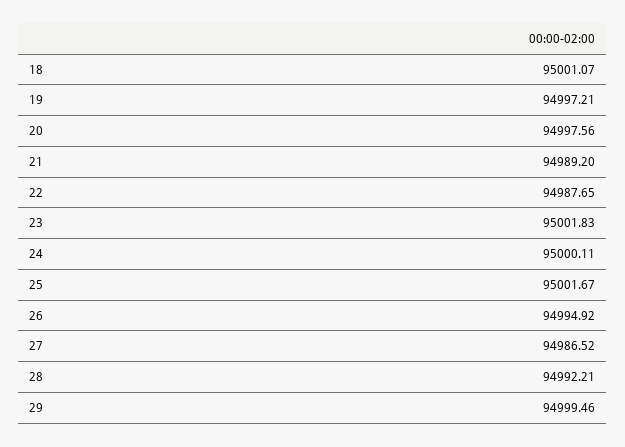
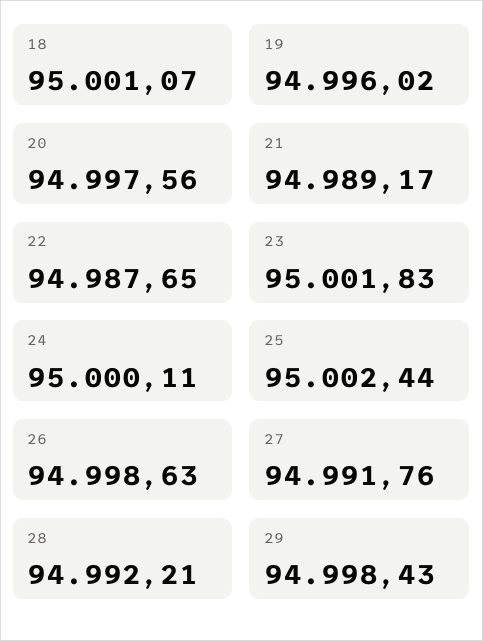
  {
    "18": 95001.07,
-   "19": 94997.21,
+   "19": 94996.02,
    "20": 94997.56,
-   "21": 94989.2,
+   "21": 94989.17,
    "22": 94987.65,
    "23": 95001.83,
    "24": 95000.11,
-   "25": 95001.67,
+   "25": 95002.44,
-   "26": 94994.92,
+   "26": 94998.63,
-   "27": 94986.52,
+   "27": 94991.76,
    "28": 94992.21,
-   "29": 94999.46
+   "29": 94998.43
  }

